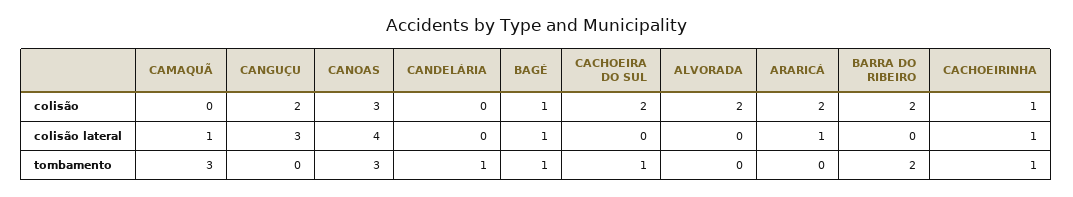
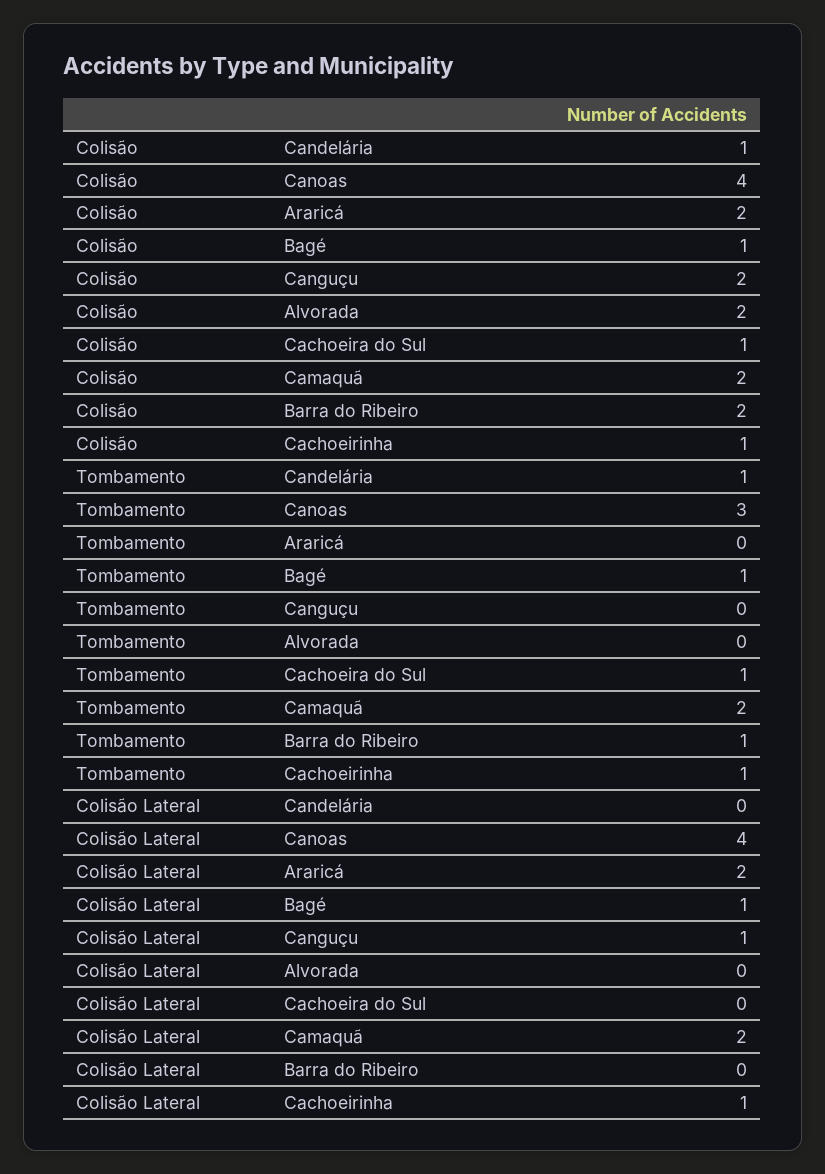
  {
    "CAMAQUÃ": {
-     "colisão": 0,
+     "colisão": 2,
-     "colisão lateral": 1,
+     "colisão lateral": 2,
-     "tombamento": 3
+     "tombamento": 2
    },
    "CANGUÇU": {
      "colisão": 2,
-     "colisão lateral": 3,
+     "colisão lateral": 1,
      "tombamento": 0
    },
    "CANOAS": {
-     "colisão": 3,
+     "colisão": 4,
      "colisão lateral": 4,
      "tombamento": 3
    },
    "CANDELÁRIA": {
-     "colisão": 0,
+     "colisão": 1,
      "colisão lateral": 0,
      "tombamento": 1
    },
    "BAGÉ": {
      "colisão": 1,
      "colisão lateral": 1,
      "tombamento": 1
    },
    "CACHOEIRA DO SUL": {
-     "colisão": 2,
+     "colisão": 1,
      "colisão lateral": 0,
      "tombamento": 1
    },
    "ALVORADA": {
      "colisão": 2,
      "colisão lateral": 0,
      "tombamento": 0
    },
    "ARARICÁ": {
      "colisão": 2,
-     "colisão lateral": 1,
+     "colisão lateral": 2,
      "tombamento": 0
    },
    "BARRA DO RIBEIRO": {
      "colisão": 2,
      "colisão lateral": 0,
-     "tombamento": 2
+     "tombamento": 1
    },
    "CACHOEIRINHA": {
      "colisão": 1,
      "colisão lateral": 1,
      "tombamento": 1
    }
  }

